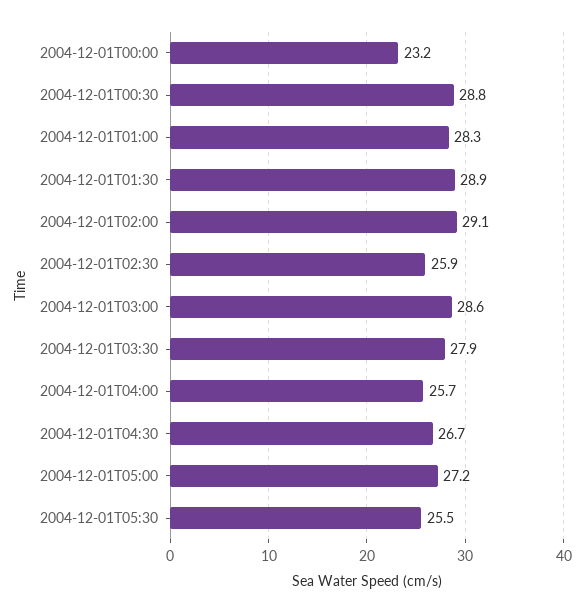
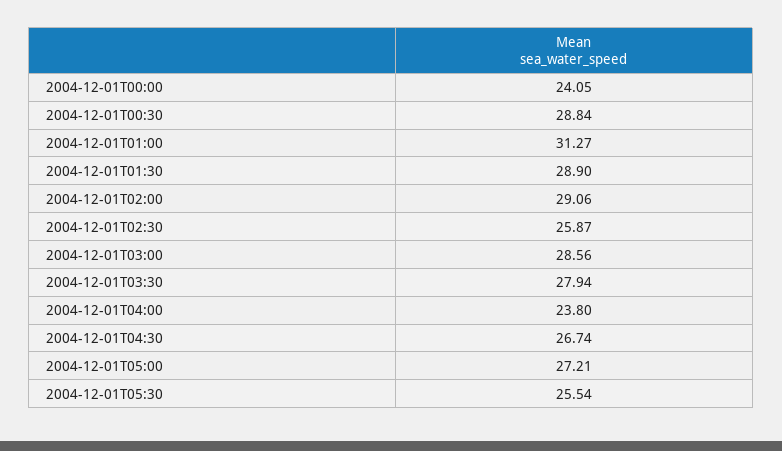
  {
-   "2004-12-01T00:00": 23.2,
+   "2004-12-01T00:00": 24.05,
    "2004-12-01T00:30": 28.84,
-   "2004-12-01T01:00": 28.3,
+   "2004-12-01T01:00": 31.27,
    "2004-12-01T01:30": 28.9,
    "2004-12-01T02:00": 29.06,
    "2004-12-01T02:30": 25.87,
    "2004-12-01T03:00": 28.56,
    "2004-12-01T03:30": 27.94,
-   "2004-12-01T04:00": 25.7,
+   "2004-12-01T04:00": 23.8,
    "2004-12-01T04:30": 26.74,
    "2004-12-01T05:00": 27.21,
    "2004-12-01T05:30": 25.54
  }

